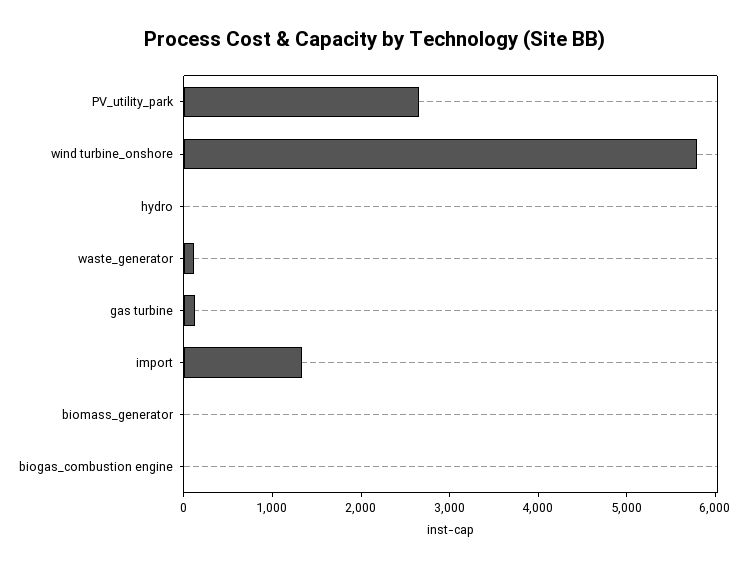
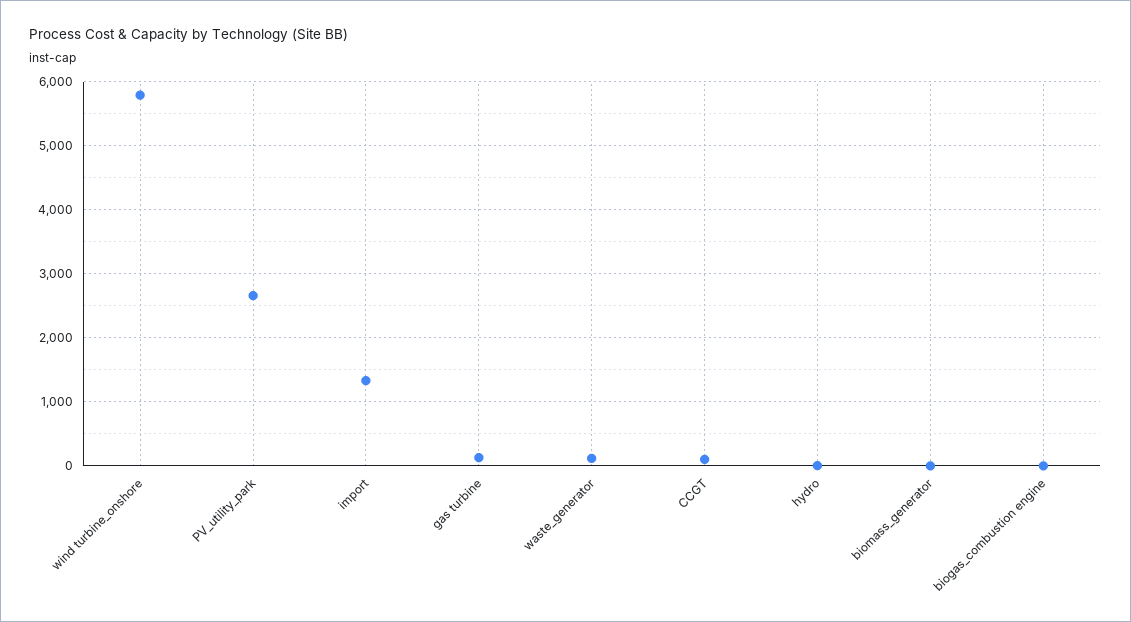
  {
    "PV_utility_park": 2700,
    "wind turbine_onshore": 5800,
    "hydro": 0,
    "waste_generator": 100,
    "gas turbine": 100,
    "import": 1300,
    "biomass_generator": 0,
-   "biogas_combustion engine": 0
+   "biogas_combustion engine": 0,
+   "CCGT": 100
  }

